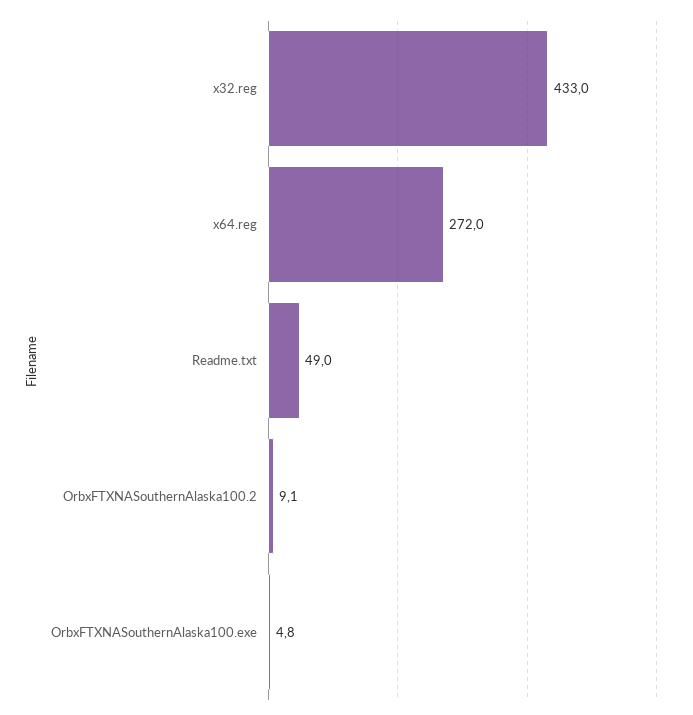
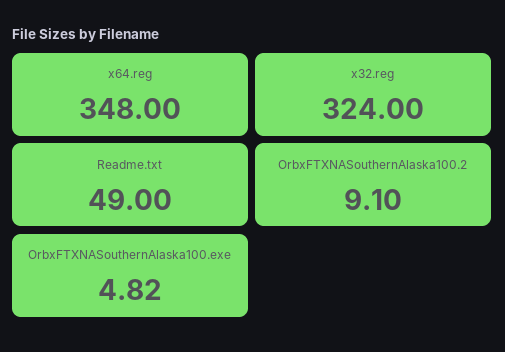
  {
-   "x32.reg": 433,
+   "x32.reg": 324,
-   "x64.reg": 272,
+   "x64.reg": 348,
    "Readme.txt": 49,
    "OrbxFTXNASouthernAlaska100.2": 9.1,
    "OrbxFTXNASouthernAlaska100.exe": 4.82
  }

